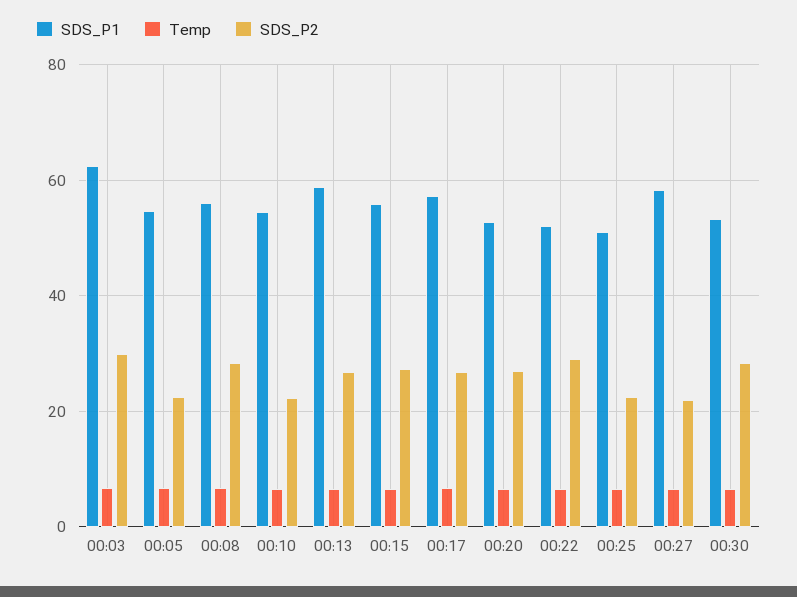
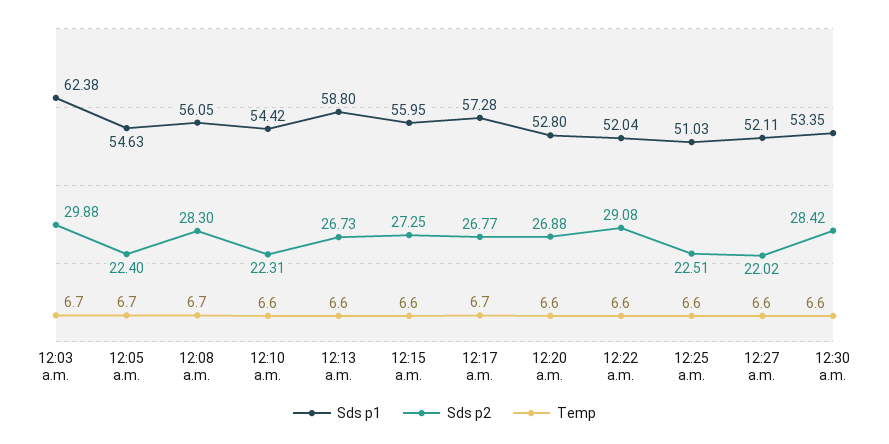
  {
    "SDS_P1": {
      "00:03": 62.38,
      "00:05": 54.63,
      "00:08": 56.05,
      "00:10": 54.42,
      "00:13": 58.8,
      "00:15": 55.95,
      "00:17": 57.28,
      "00:20": 52.8,
      "00:22": 52.04,
      "00:25": 51.03,
-     "00:27": 58,
+     "00:27": 52.11,
      "00:30": 53.35
    },
    "Temp": {
      "00:03": 6.7,
      "00:05": 6.7,
      "00:08": 6.7,
      "00:10": 6.6,
      "00:13": 6.6,
      "00:15": 6.6,
      "00:17": 6.7,
      "00:20": 6.6,
      "00:22": 6.6,
      "00:25": 6.6,
      "00:27": 6.6,
      "00:30": 6.6
    },
    "SDS_P2": {
      "00:03": 29.88,
      "00:05": 22.4,
      "00:08": 28.3,
      "00:10": 22.31,
      "00:13": 26.73,
      "00:15": 27.25,
      "00:17": 26.77,
      "00:20": 26.88,
      "00:22": 29.08,
      "00:25": 22.51,
      "00:27": 22.02,
      "00:30": 28.42
    }
  }

